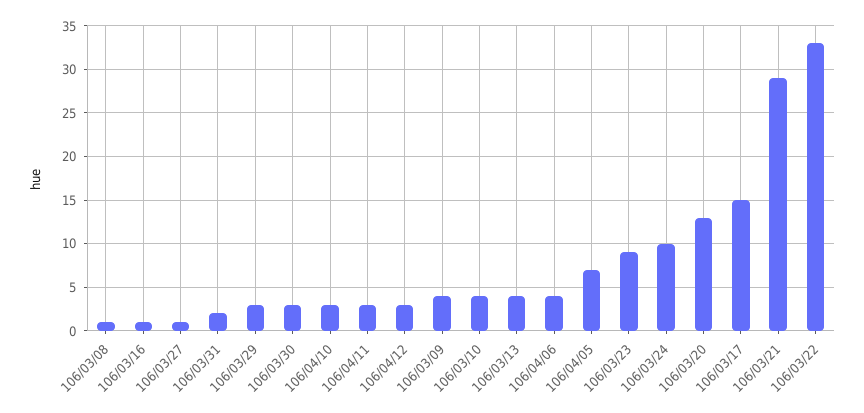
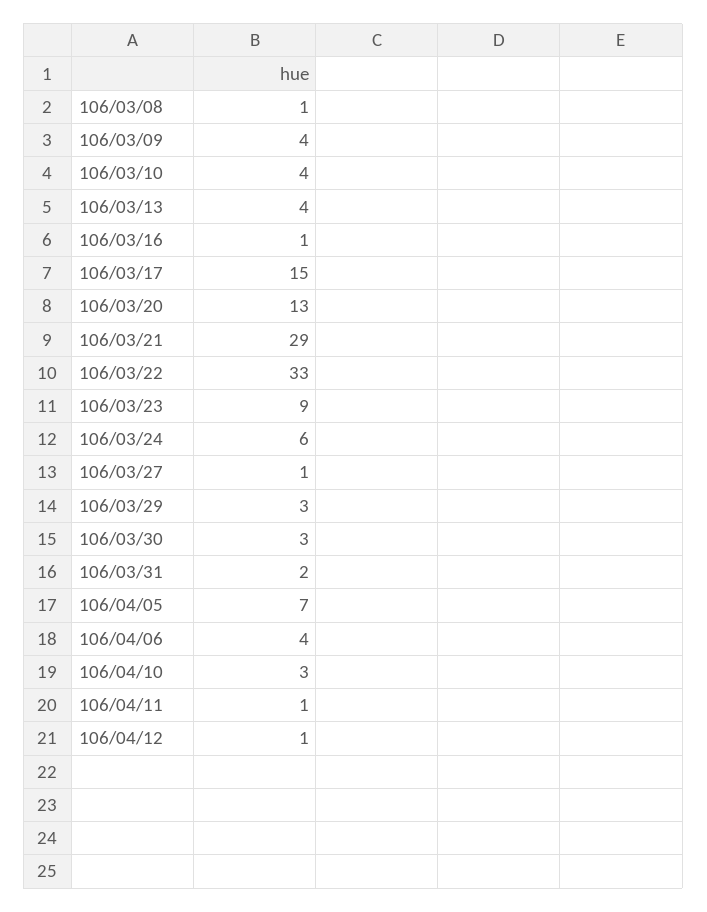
  {
    "106/03/08": 1,
    "106/03/16": 1,
    "106/03/27": 1,
    "106/03/31": 2,
    "106/03/29": 3,
    "106/03/30": 3,
    "106/04/10": 3,
-   "106/04/11": 3,
+   "106/04/11": 1,
-   "106/04/12": 3,
+   "106/04/12": 1,
    "106/03/09": 4,
    "106/03/10": 4,
    "106/03/13": 4,
    "106/04/06": 4,
    "106/04/05": 7,
    "106/03/23": 9,
-   "106/03/24": 10,
+   "106/03/24": 6,
    "106/03/20": 13,
    "106/03/17": 15,
    "106/03/21": 29,
    "106/03/22": 33
  }

